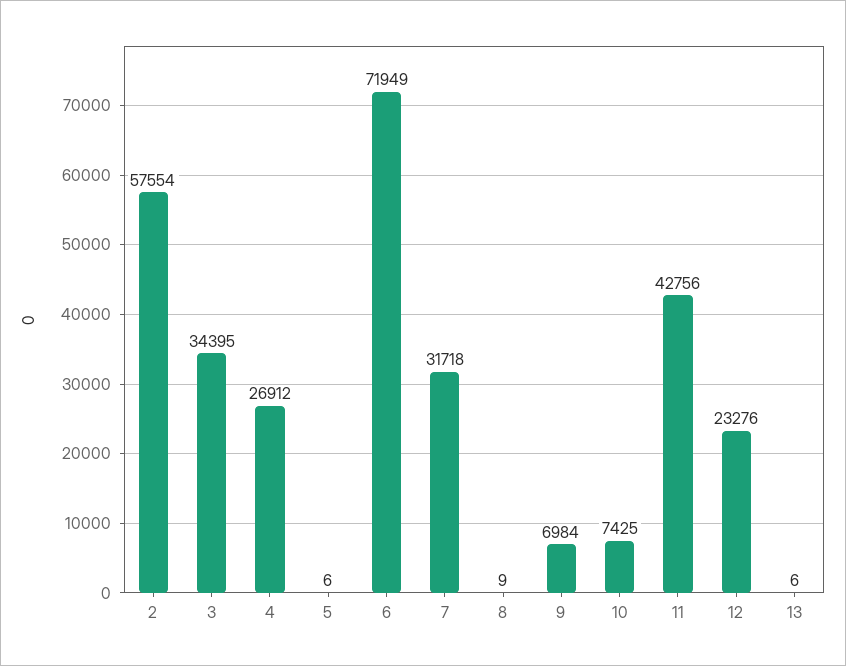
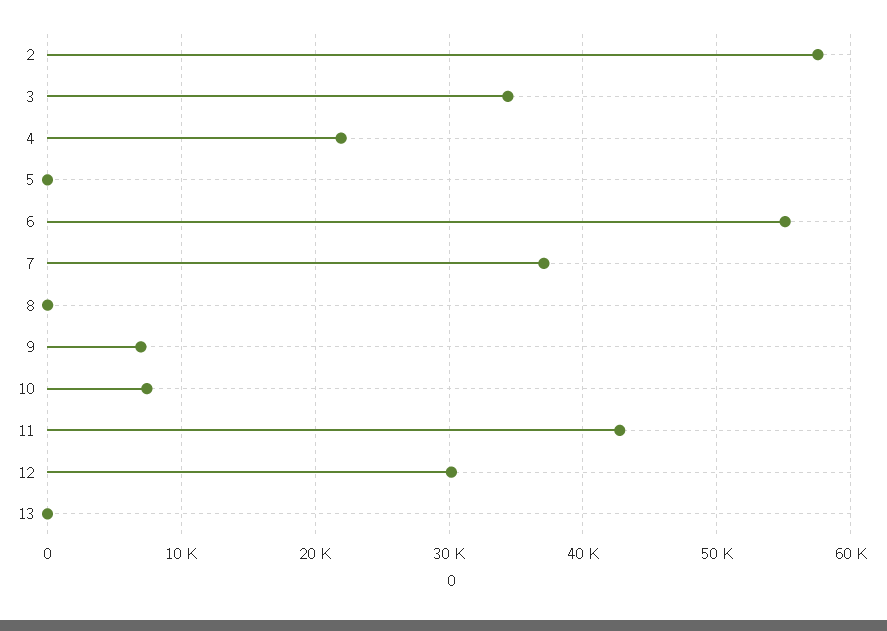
  {
    "2": 57554,
    "3": 34395,
-   "4": 26912,
+   "4": 22000,
    "5": 6,
-   "6": 71949,
+   "6": 55000,
-   "7": 31718,
+   "7": 37000,
    "8": 9,
    "9": 6984,
    "10": 7425,
    "11": 42756,
-   "12": 23276,
+   "12": 30000,
    "13": 6
  }

